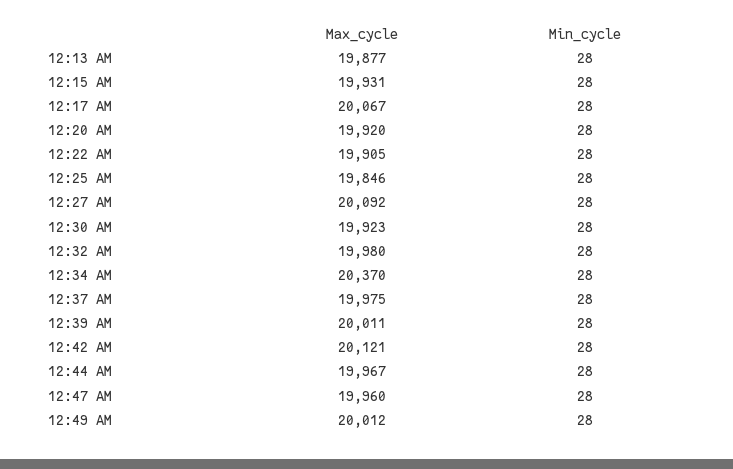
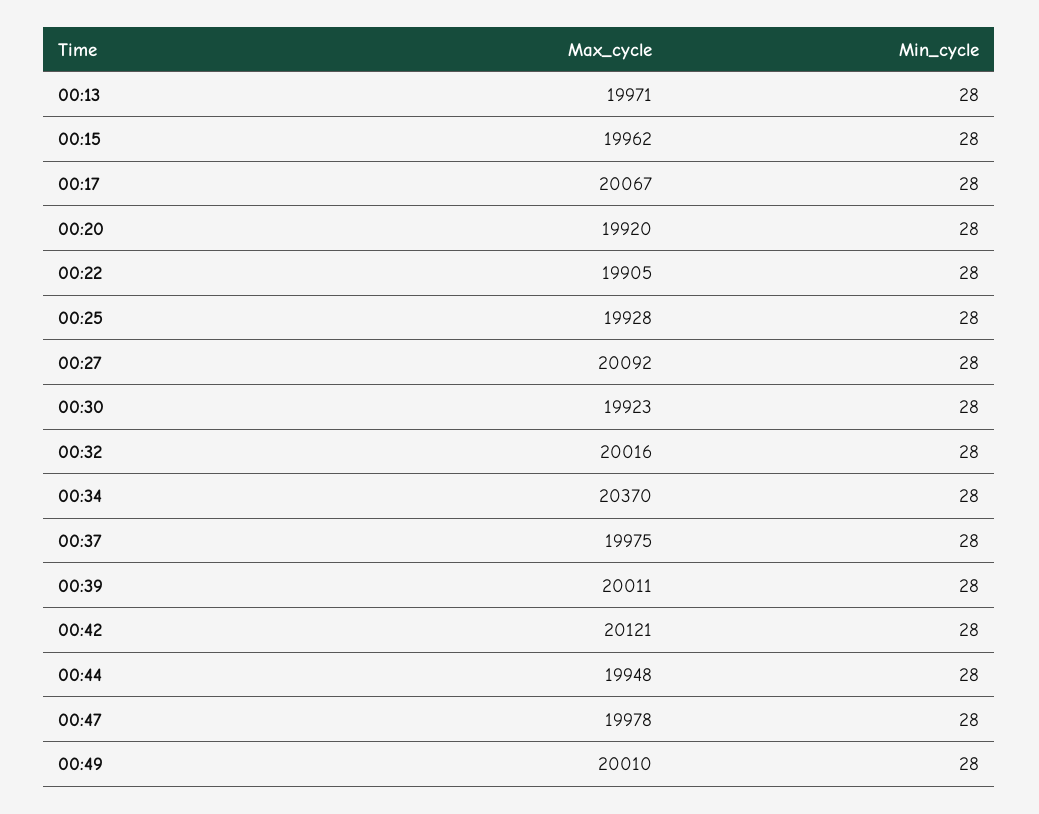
  {
    "Max_cycle": {
-     "12:13 AM": 19877,
+     "12:13 AM": 19971,
-     "12:15 AM": 19931,
+     "12:15 AM": 19962,
      "12:17 AM": 20067,
      "12:20 AM": 19920,
      "12:22 AM": 19905,
-     "12:25 AM": 19846,
+     "12:25 AM": 19928,
      "12:27 AM": 20092,
      "12:30 AM": 19923,
-     "12:32 AM": 19980,
+     "12:32 AM": 20016,
      "12:34 AM": 20370,
      "12:37 AM": 19975,
      "12:39 AM": 20011,
      "12:42 AM": 20121,
-     "12:44 AM": 19967,
+     "12:44 AM": 19948,
-     "12:47 AM": 19960,
+     "12:47 AM": 19978,
-     "12:49 AM": 20012
+     "12:49 AM": 20010
    },
    "Min_cycle": {
      "12:13 AM": 28,
      "12:15 AM": 28,
      "12:17 AM": 28,
      "12:20 AM": 28,
      "12:22 AM": 28,
      "12:25 AM": 28,
      "12:27 AM": 28,
      "12:30 AM": 28,
      "12:32 AM": 28,
      "12:34 AM": 28,
      "12:37 AM": 28,
      "12:39 AM": 28,
      "12:42 AM": 28,
      "12:44 AM": 28,
      "12:47 AM": 28,
      "12:49 AM": 28
    }
  }

